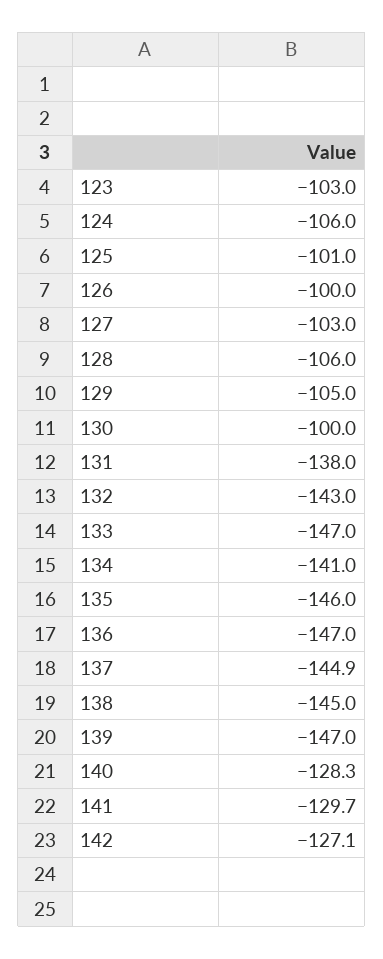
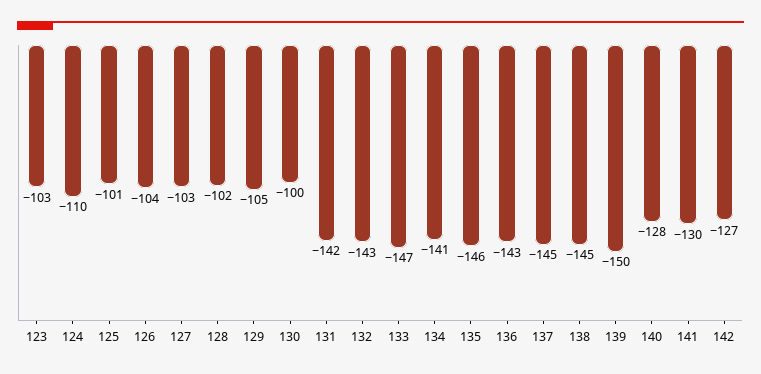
  {
    "123": -103,
-   "124": -106,
+   "124": -110,
    "125": -101,
-   "126": -100,
+   "126": -104,
    "127": -103,
-   "128": -106,
+   "128": -102,
    "129": -105,
    "130": -100,
-   "131": -138,
+   "131": -142,
    "132": -143,
    "133": -147,
    "134": -141,
    "135": -146,
-   "136": -147,
+   "136": -143,
    "137": -144.9,
    "138": -145,
-   "139": -147,
+   "139": -150,
    "140": -128.3,
    "141": -129.7,
    "142": -127.1
  }

